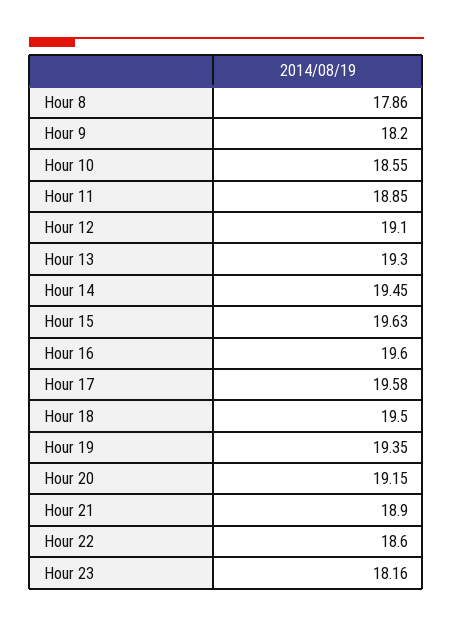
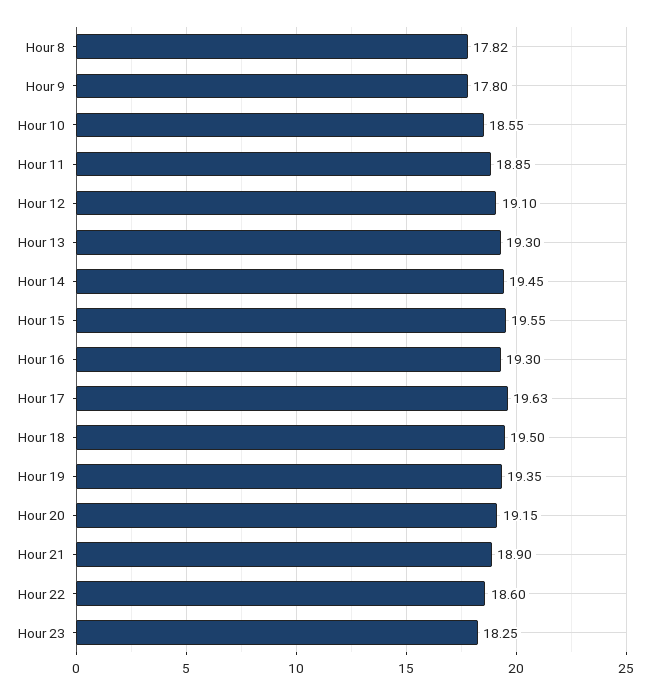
  {
-   "Hour 8": 17.86,
+   "Hour 8": 17.82,
-   "Hour 9": 18.2,
+   "Hour 9": 17.8,
    "Hour 10": 18.55,
    "Hour 11": 18.85,
    "Hour 12": 19.1,
    "Hour 13": 19.3,
    "Hour 14": 19.45,
-   "Hour 15": 19.63,
+   "Hour 15": 19.55,
-   "Hour 16": 19.6,
+   "Hour 16": 19.3,
-   "Hour 17": 19.58,
+   "Hour 17": 19.63,
    "Hour 18": 19.5,
    "Hour 19": 19.35,
    "Hour 20": 19.15,
    "Hour 21": 18.9,
    "Hour 22": 18.6,
-   "Hour 23": 18.16
+   "Hour 23": 18.25
  }

